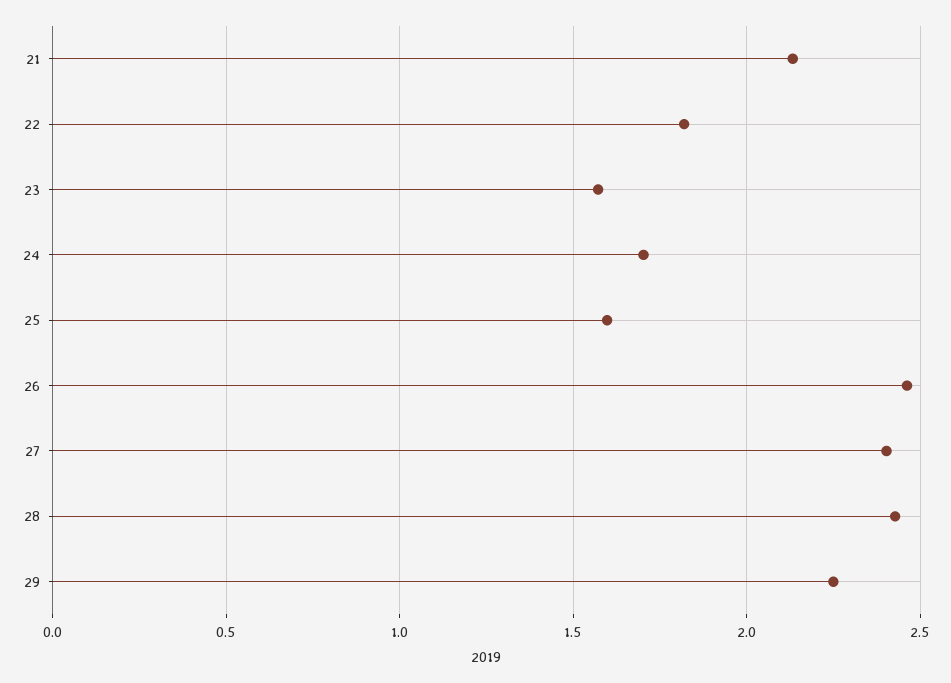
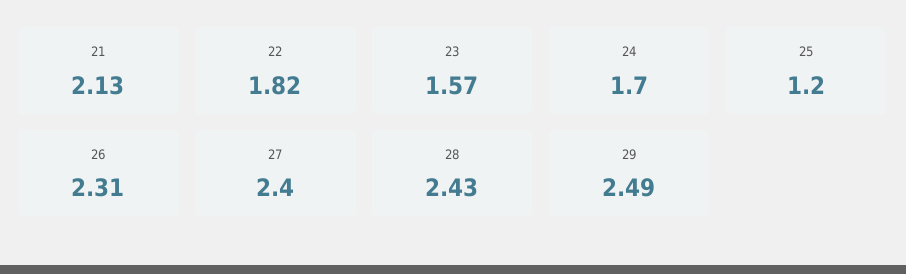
  {
    "21": 2.13,
    "22": 1.82,
    "23": 1.57,
    "24": 1.7,
-   "25": 1.6,
+   "25": 1.2,
-   "26": 2.45,
+   "26": 2.31,
    "27": 2.4,
    "28": 2.43,
-   "29": 2.25
+   "29": 2.49
  }

